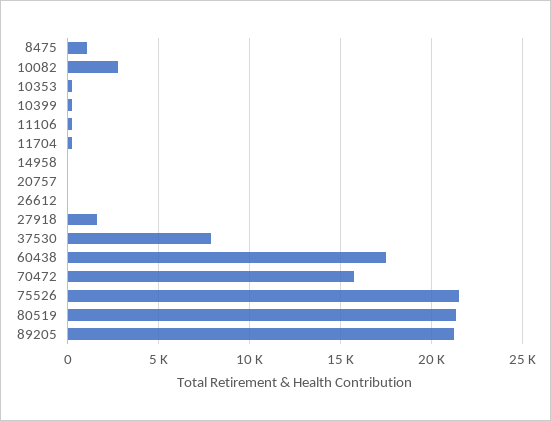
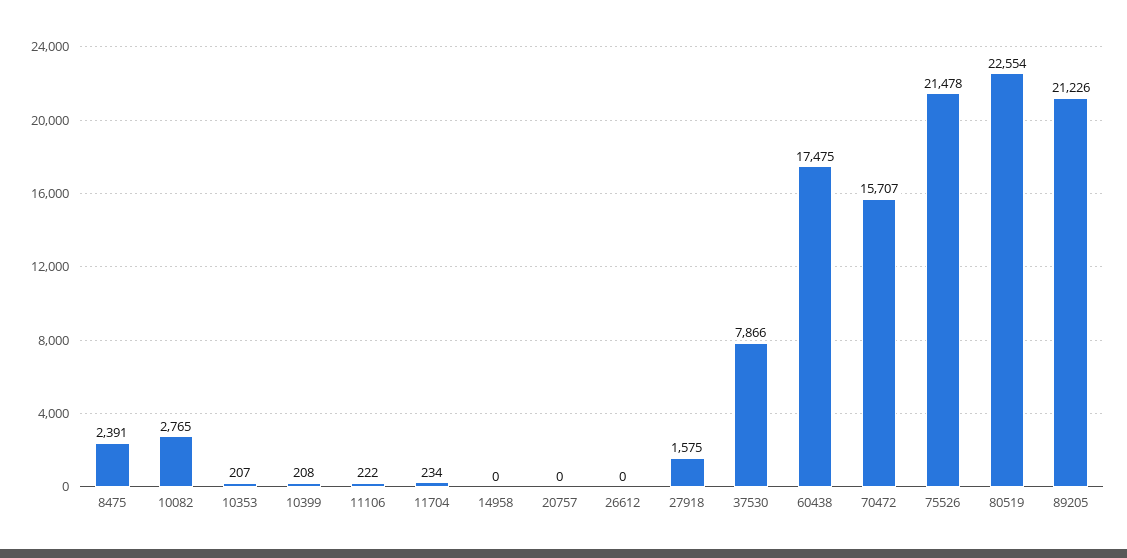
  {
-   "8475": 1000,
+   "8475": 2391,
    "10082": 2765,
    "10353": 207,
    "10399": 208,
    "11106": 222,
    "11704": 234,
    "14958": 0,
    "20757": 0,
    "26612": 0,
    "27918": 1575,
    "37530": 7866,
    "60438": 17475,
    "70472": 15707,
    "75526": 21478,
-   "80519": 21500,
+   "80519": 22554,
    "89205": 21226
  }

